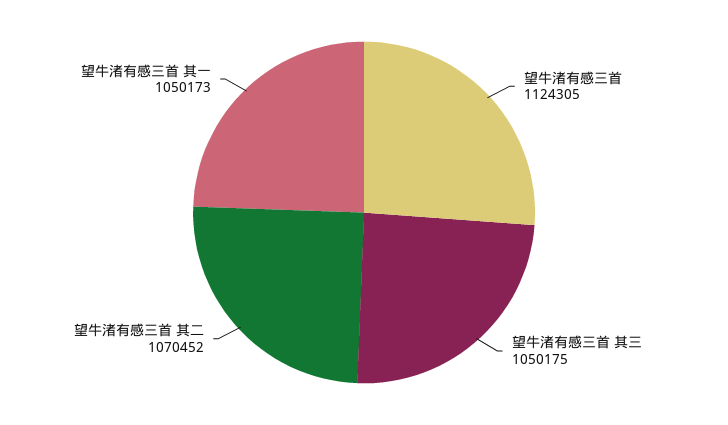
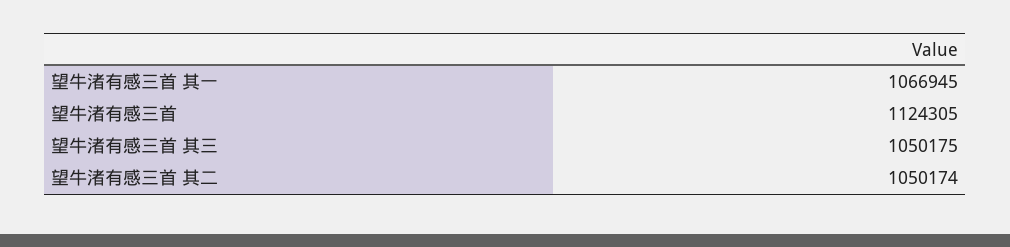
  {
    "望牛渚有感三首": 1124305,
    "望牛渚有感三首 其三": 1050175,
-   "望牛渚有感三首 其二": 1070452,
+   "望牛渚有感三首 其二": 1050174,
-   "望牛渚有感三首 其一": 1050173
+   "望牛渚有感三首 其一": 1066945
  }

